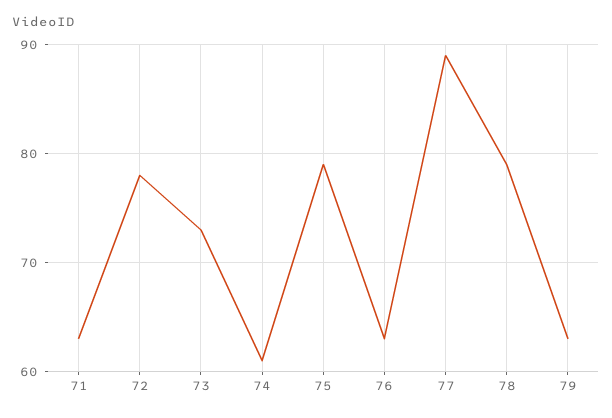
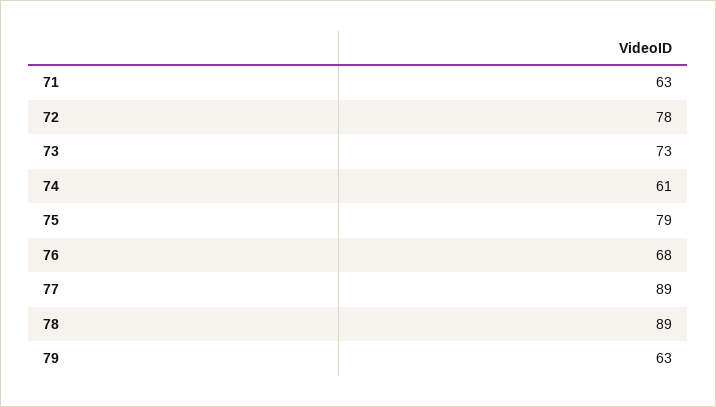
  {
    "71": 63,
    "72": 78,
    "73": 73,
    "74": 61,
    "75": 79,
-   "76": 63,
+   "76": 68,
    "77": 89,
-   "78": 79,
+   "78": 89,
    "79": 63
  }

